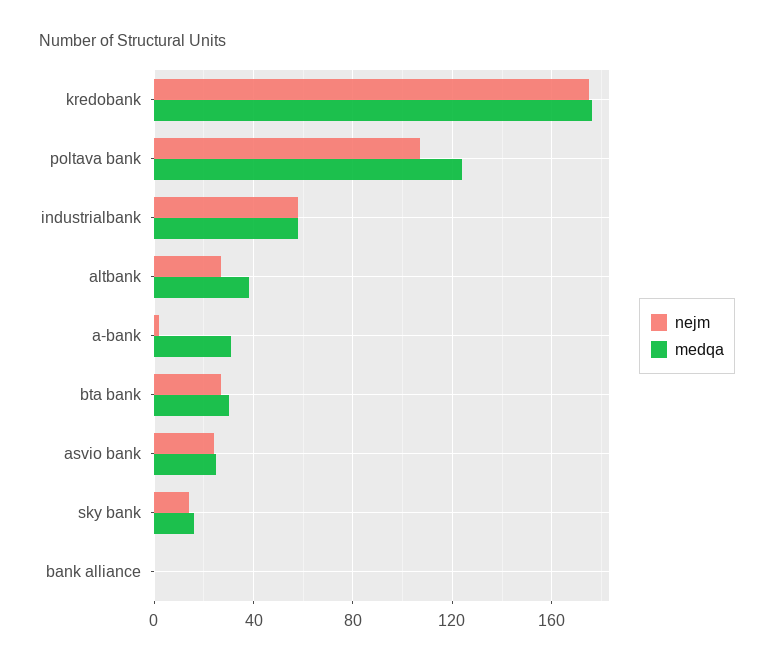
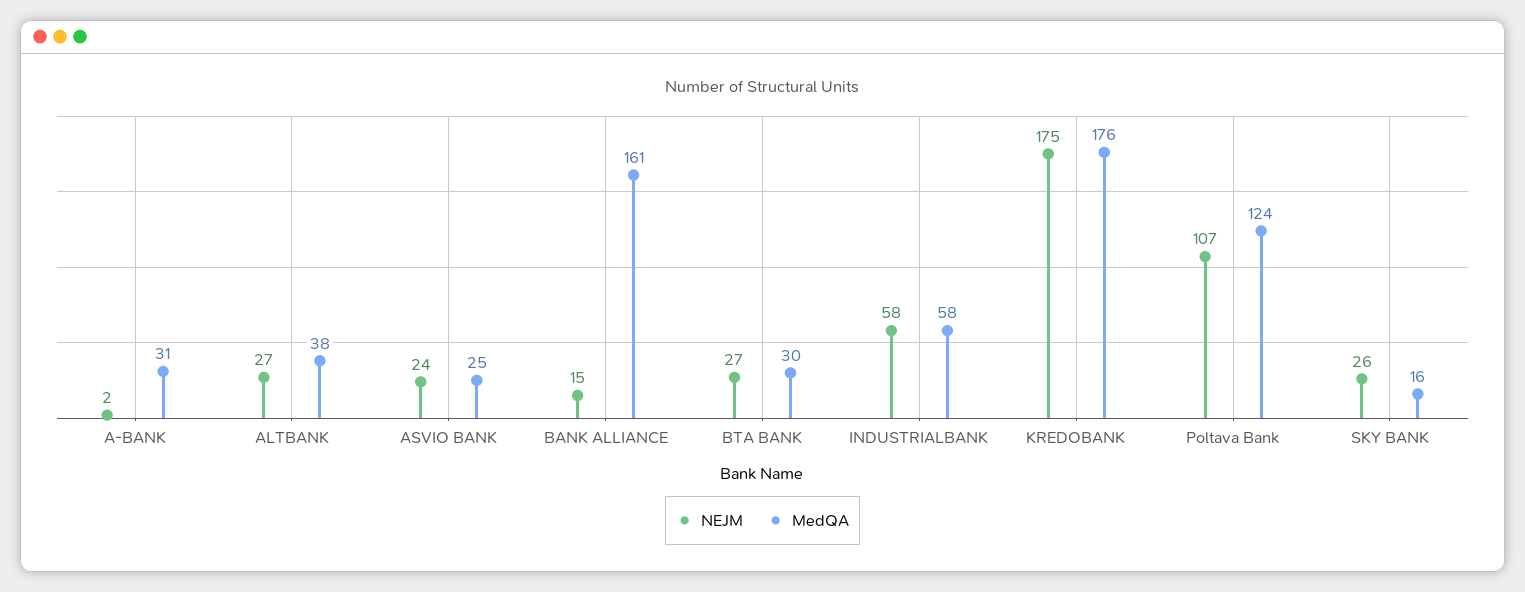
  {
    "nejm": {
      "kredobank": 175,
      "poltava bank": 107,
      "industrialbank": 58,
      "altbank": 27,
      "a-bank": 2,
      "bta bank": 27,
      "asvio bank": 24,
-     "sky bank": 15,
+     "sky bank": 26,
-     "bank alliance": 0
+     "bank alliance": 15
    },
    "medqa": {
      "kredobank": 176,
      "poltava bank": 124,
      "industrialbank": 58,
      "altbank": 38,
      "a-bank": 31,
      "bta bank": 30,
      "asvio bank": 25,
      "sky bank": 16,
-     "bank alliance": 0
+     "bank alliance": 161
    }
  }

